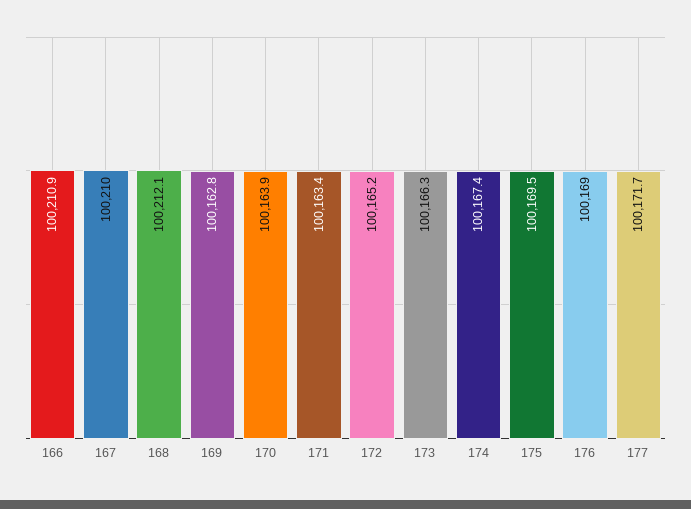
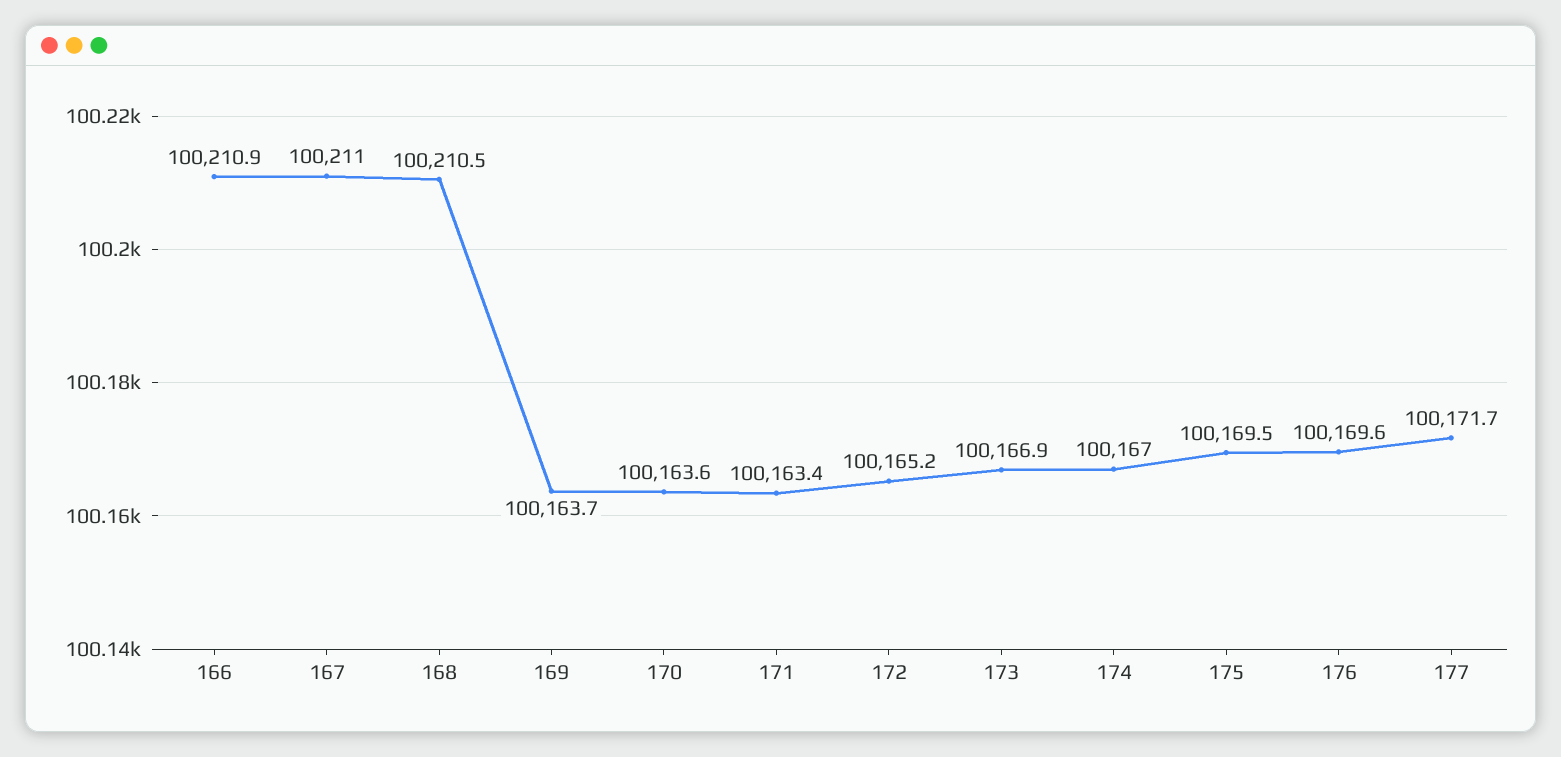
  {
    "166": 100210.9,
-   "167": 100210,
+   "167": 100211,
-   "168": 100212.1,
+   "168": 100210.5,
-   "169": 100162.8,
+   "169": 100163.7,
-   "170": 100163.9,
+   "170": 100163.6,
    "171": 100163.4,
    "172": 100165.2,
-   "173": 100166.3,
+   "173": 100166.9,
-   "174": 100167.4,
+   "174": 100167,
    "175": 100169.5,
-   "176": 100169,
+   "176": 100169.6,
    "177": 100171.7
  }

